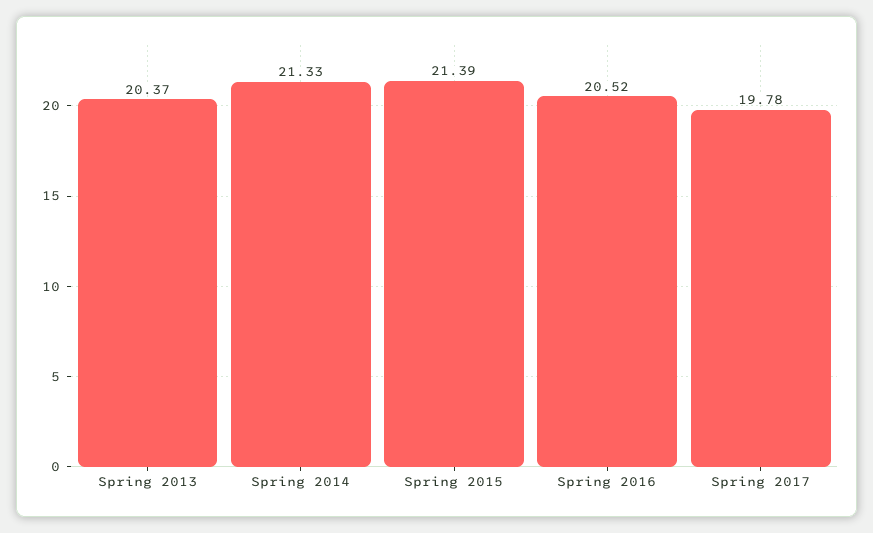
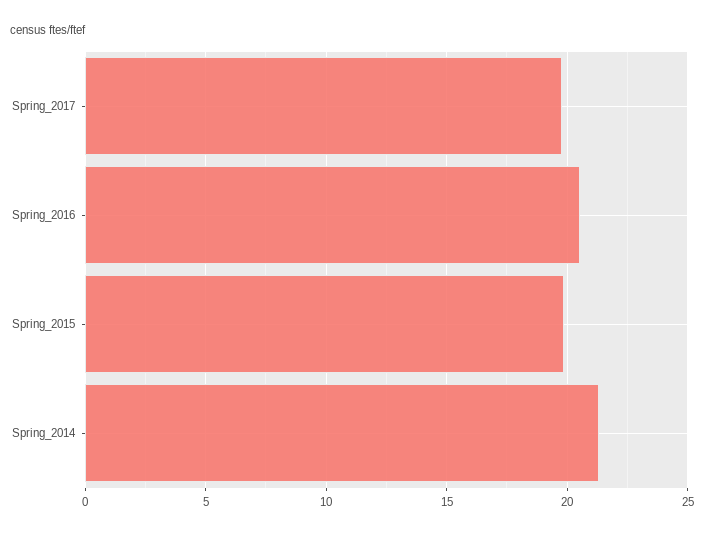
  {
-   "Spring 2013": 20.37,
    "Spring 2014": 21.33,
-   "Spring 2015": 21.39,
+   "Spring 2015": 20,
    "Spring 2016": 20.52,
    "Spring 2017": 19.78
  }

